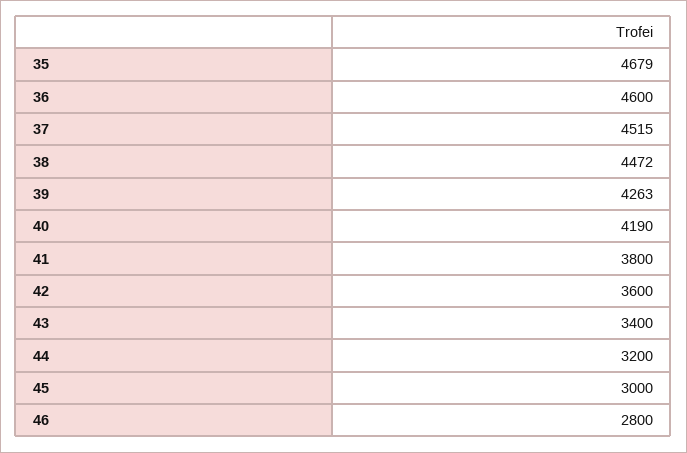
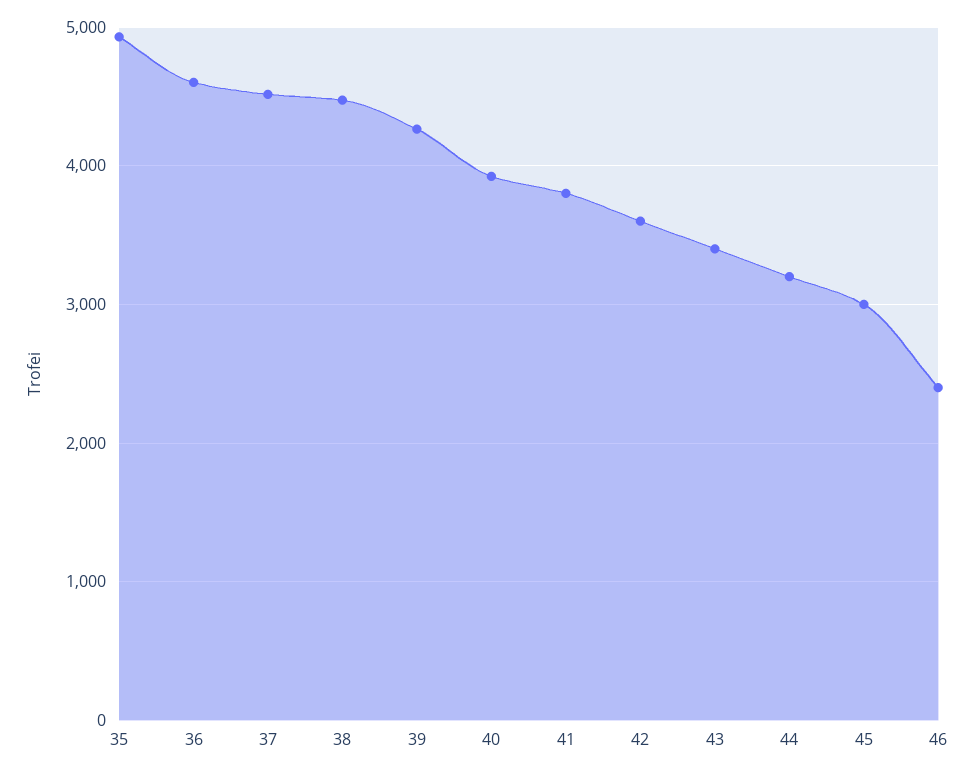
  {
-   "35": 4679,
+   "35": 4900,
    "36": 4600,
    "37": 4515,
    "38": 4472,
    "39": 4263,
-   "40": 4190,
+   "40": 3900,
    "41": 3800,
    "42": 3600,
    "43": 3400,
    "44": 3200,
    "45": 3000,
-   "46": 2800
+   "46": 2400
  }

